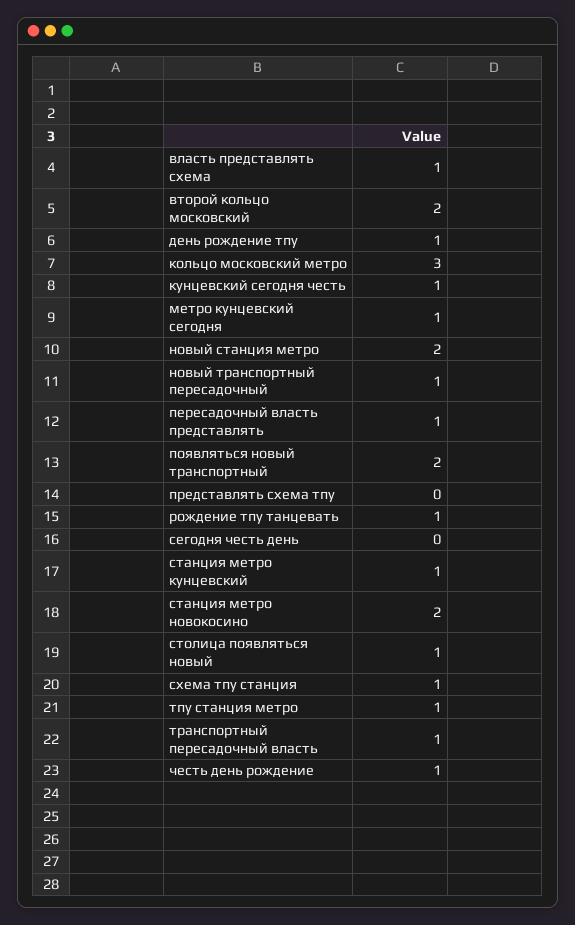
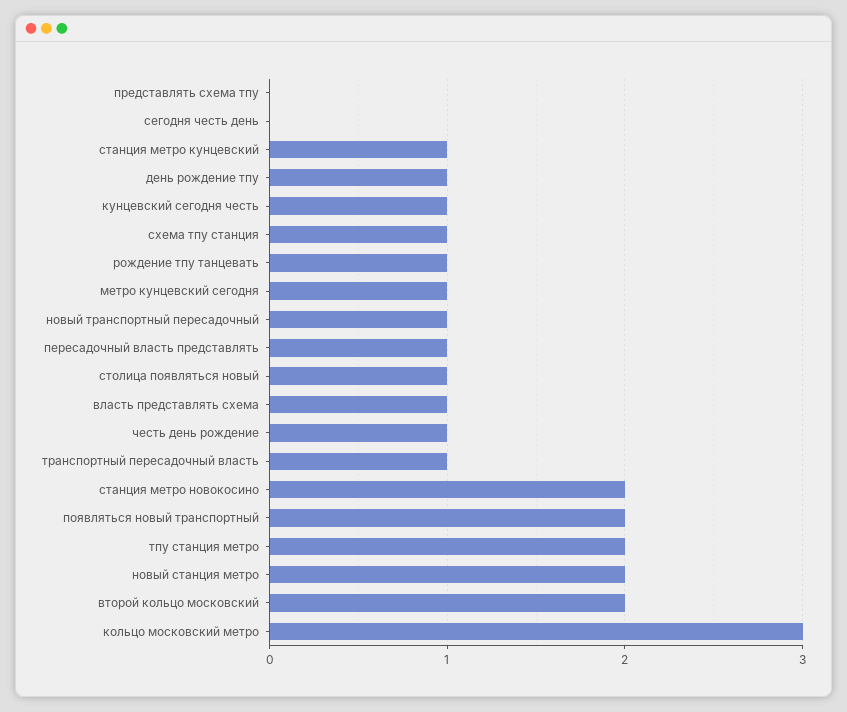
  {
    "власть представлять схема": 1,
    "второй кольцо московский": 2,
    "день рождение тпу": 1,
    "кольцо московский метро": 3,
    "кунцевский сегодня честь": 1,
    "метро кунцевский сегодня": 1,
    "новый станция метро": 2,
    "новый транспортный пересадочный": 1,
    "пересадочный власть представлять": 1,
    "появляться новый транспортный": 2,
    "представлять схема тпу": 0,
    "рождение тпу танцевать": 1,
    "сегодня честь день": 0,
    "станция метро кунцевский": 1,
    "станция метро новокосино": 2,
    "столица появляться новый": 1,
    "схема тпу станция": 1,
-   "тпу станция метро": 1,
+   "тпу станция метро": 2,
    "транспортный пересадочный власть": 1,
    "честь день рождение": 1
  }

